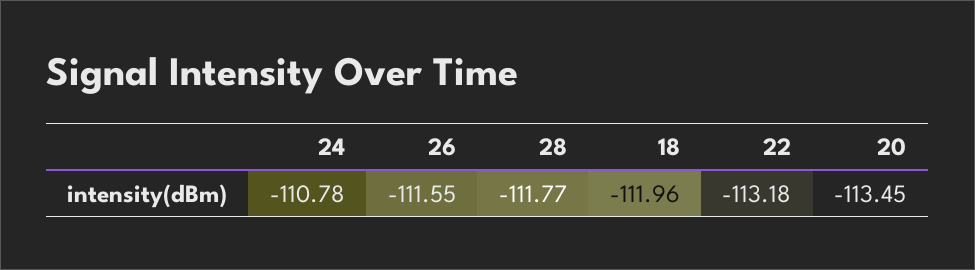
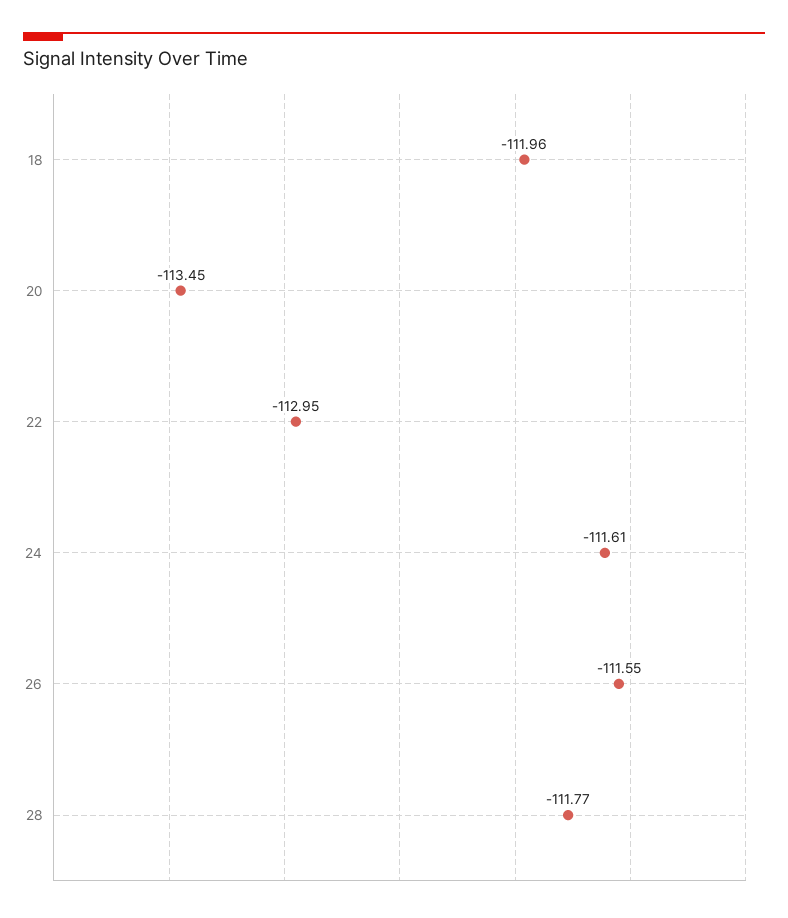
  {
-   "24": -110.78,
+   "24": -111.61,
    "26": -111.55,
    "28": -111.77,
    "18": -111.96,
-   "22": -113.18,
+   "22": -112.95,
    "20": -113.45
  }

